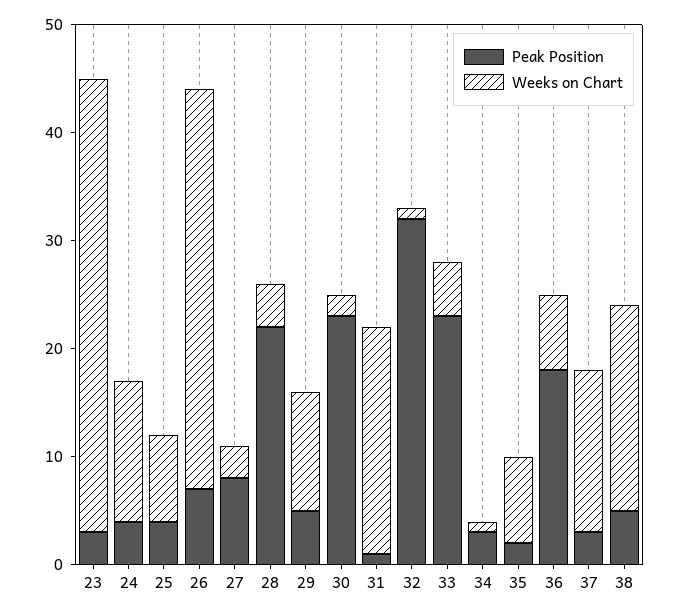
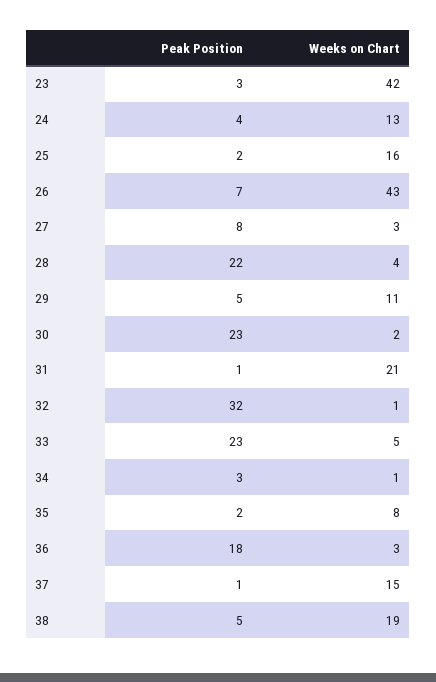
  {
    "Peak Position": {
      "23": 3,
      "24": 4,
-     "25": 4,
+     "25": 2,
      "26": 7,
      "27": 8,
      "28": 22,
      "29": 5,
      "30": 23,
      "31": 1,
      "32": 32,
      "33": 23,
      "34": 3,
      "35": 2,
      "36": 18,
-     "37": 3,
+     "37": 1,
      "38": 5
    },
    "Weeks on Chart": {
      "23": 42,
      "24": 13,
-     "25": 8,
+     "25": 16,
-     "26": 37,
+     "26": 43,
      "27": 3,
      "28": 4,
      "29": 11,
      "30": 2,
      "31": 21,
      "32": 1,
      "33": 5,
      "34": 1,
      "35": 8,
-     "36": 7,
+     "36": 3,
      "37": 15,
      "38": 19
    }
  }

